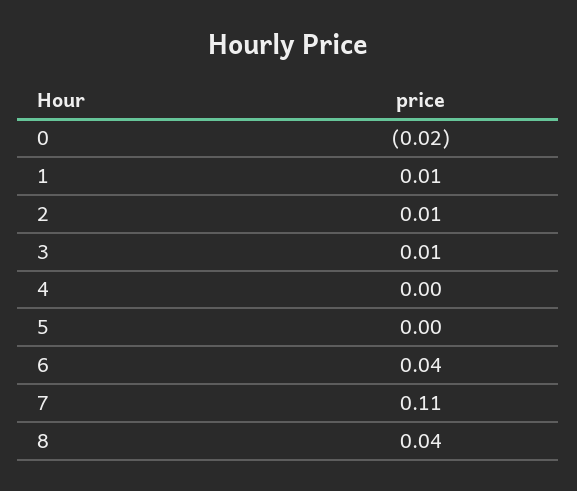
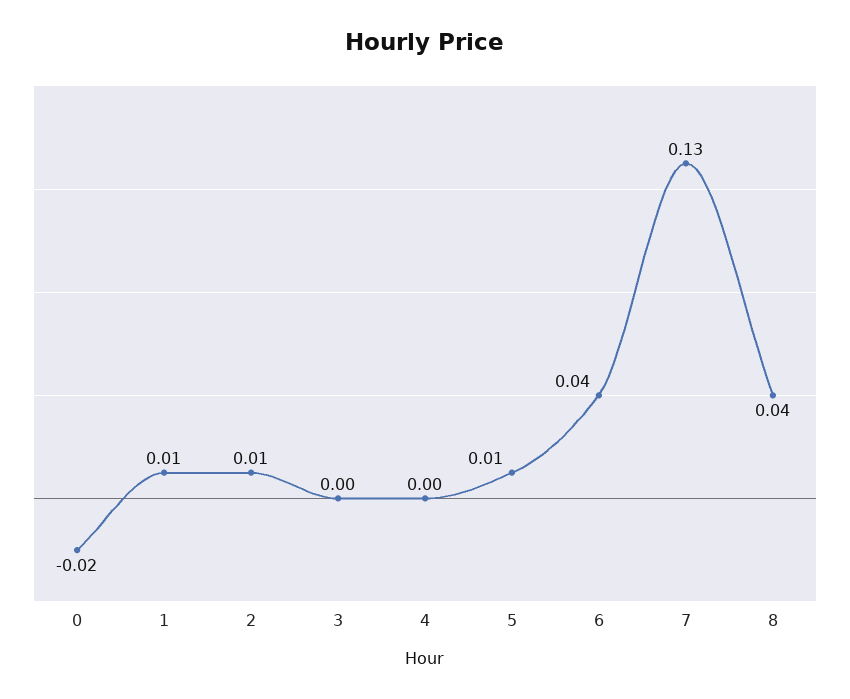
  {
    "0": -0.02,
    "1": 0.01,
    "2": 0.01,
-   "3": 0.01,
+   "3": 0,
    "4": 0,
-   "5": 0,
+   "5": 0.01,
    "6": 0.04,
-   "7": 0.11,
+   "7": 0.13,
    "8": 0.04
  }

